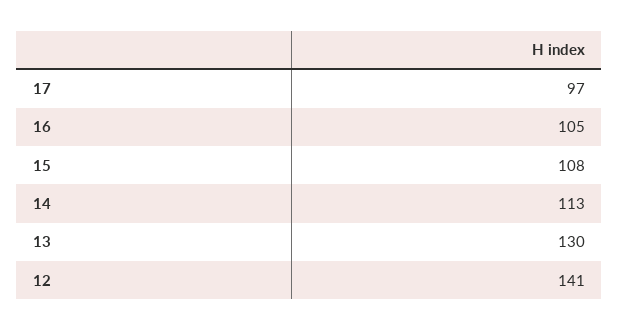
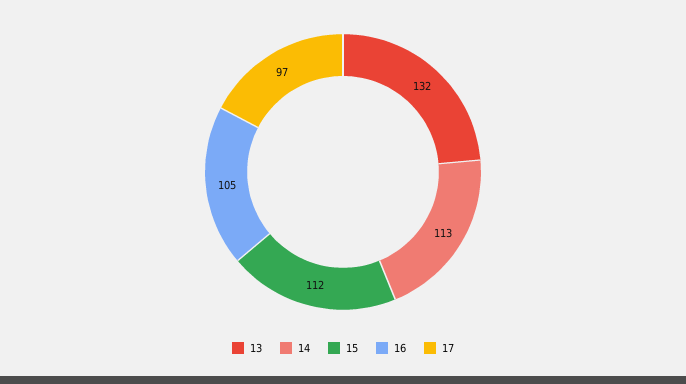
  {
    "17": 97,
    "16": 105,
-   "15": 108,
+   "15": 112,
    "14": 113,
-   "13": 130,
+   "13": 132
-   "12": 141
  }

